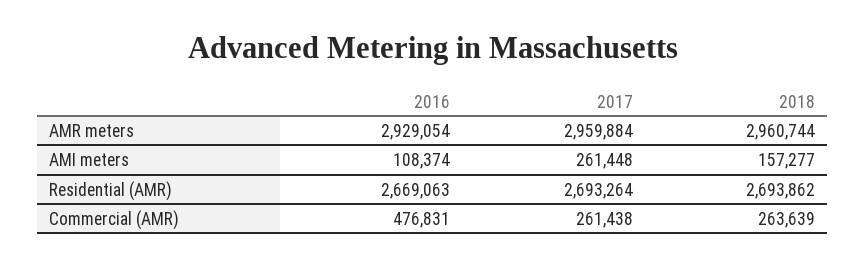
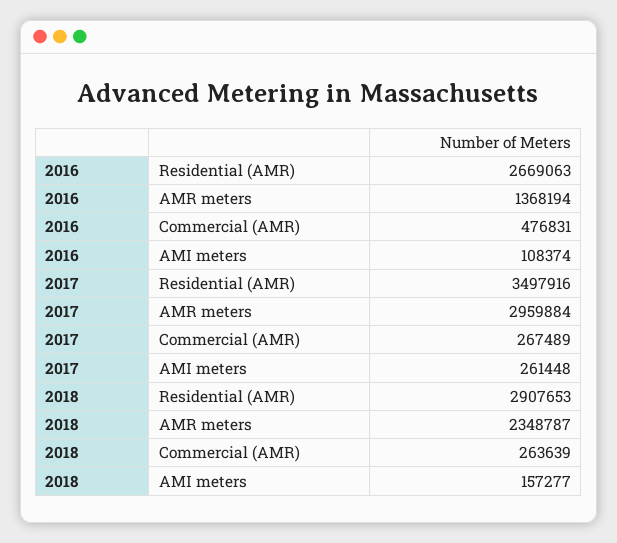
  {
    "2016": {
-     "AMR meters": 2929054,
+     "AMR meters": 1368194,
      "AMI meters": 108374,
      "Residential (AMR)": 2669063,
      "Commercial (AMR)": 476831
    },
    "2017": {
      "AMR meters": 2959884,
      "AMI meters": 261448,
-     "Residential (AMR)": 2693264,
+     "Residential (AMR)": 3497916,
-     "Commercial (AMR)": 261438
+     "Commercial (AMR)": 267489
    },
    "2018": {
-     "AMR meters": 2960744,
+     "AMR meters": 2348787,
      "AMI meters": 157277,
-     "Residential (AMR)": 2693862,
+     "Residential (AMR)": 2907653,
      "Commercial (AMR)": 263639
    }
  }

